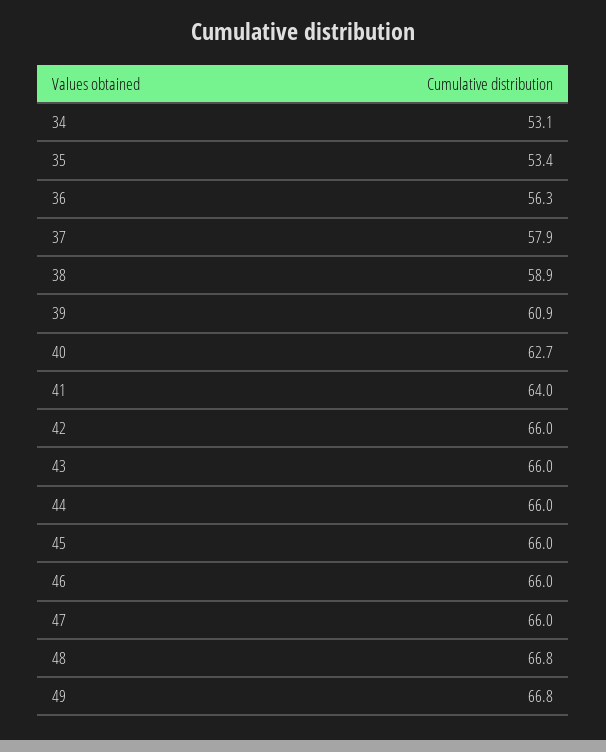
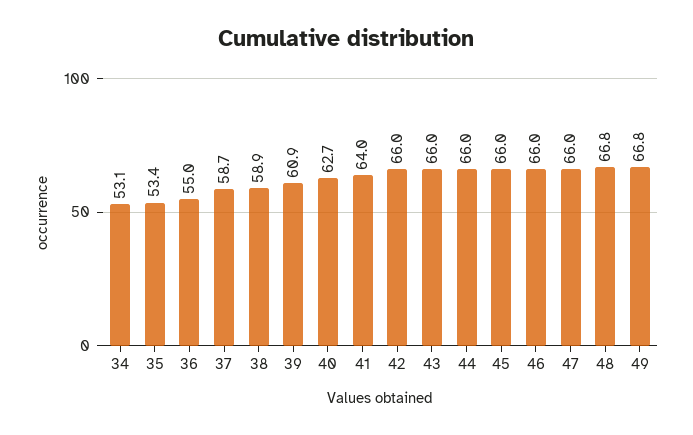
  {
    "34": 53.1,
    "35": 53.4,
-   "36": 56.3,
+   "36": 55,
-   "37": 57.9,
+   "37": 58.7,
    "38": 58.9,
    "39": 60.9,
    "40": 62.7,
    "41": 64,
    "42": 66,
    "43": 66,
    "44": 66,
    "45": 66,
    "46": 66,
    "47": 66,
    "48": 66.8,
    "49": 66.8
  }

